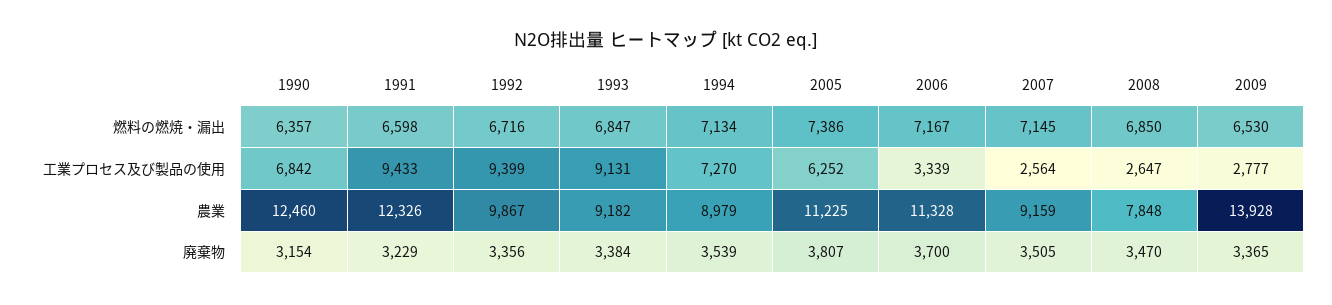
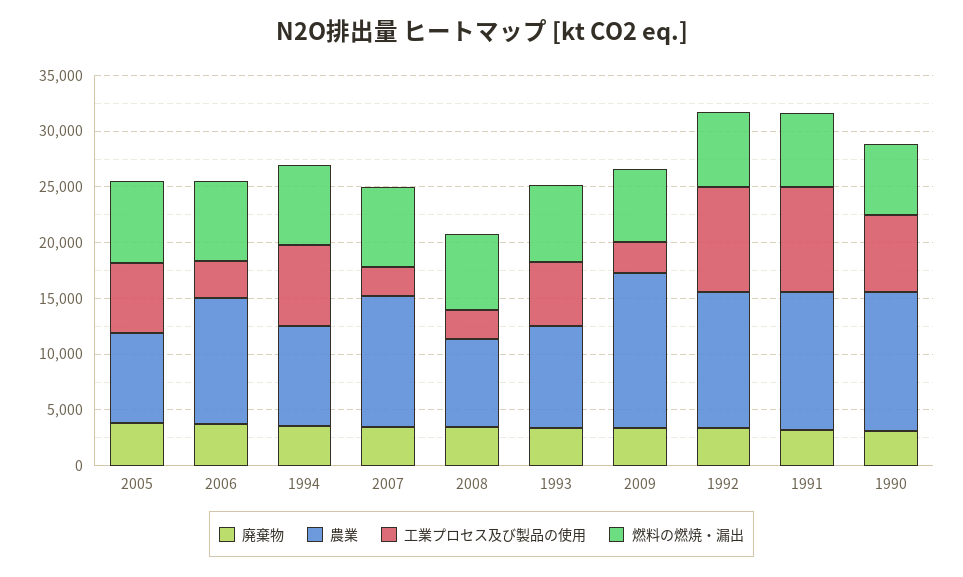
  {
    "燃料の燃焼・漏出": {
      "1990": 6357,
      "1991": 6598,
      "1992": 6716,
      "1993": 6847,
      "1994": 7134,
      "2005": 7386,
      "2006": 7167,
      "2007": 7145,
      "2008": 6850,
      "2009": 6530
    },
    "工業プロセス及び製品の使用": {
      "1990": 6842,
      "1991": 9433,
      "1992": 9399,
-     "1993": 9131,
+     "1993": 6000,
      "1994": 7270,
      "2005": 6252,
      "2006": 3339,
      "2007": 2564,
      "2008": 2647,
      "2009": 2777
    },
    "農業": {
      "1990": 12460,
      "1991": 12326,
-     "1992": 9867,
+     "1992": 12000,
      "1993": 9182,
      "1994": 8979,
-     "2005": 11225,
+     "2005": 8000,
      "2006": 11328,
-     "2007": 9159,
+     "2007": 12000,
      "2008": 7848,
      "2009": 13928
    },
    "廃棄物": {
      "1990": 3154,
      "1991": 3229,
      "1992": 3356,
      "1993": 3384,
      "1994": 3539,
      "2005": 3807,
      "2006": 3700,
      "2007": 3505,
      "2008": 3470,
      "2009": 3365
    }
  }

